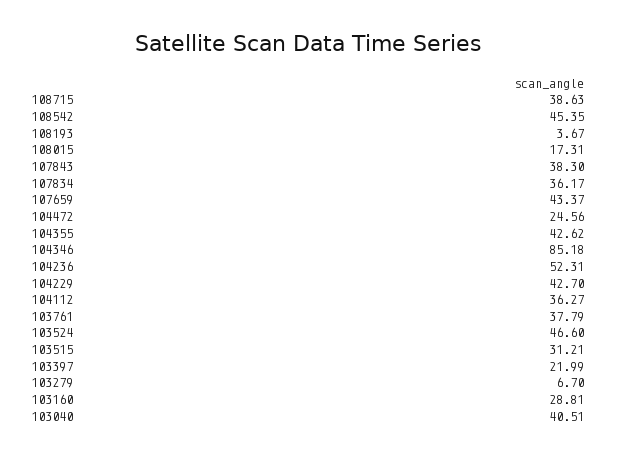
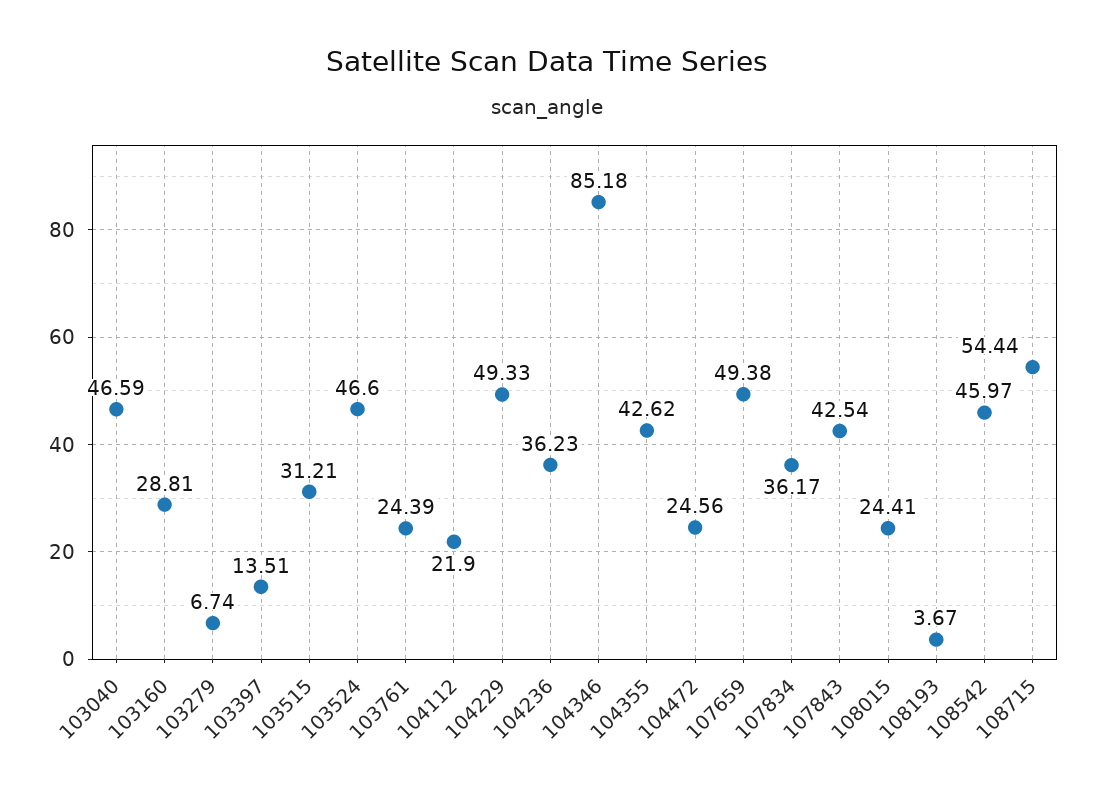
  {
-   "108715": 38.63,
+   "108715": 54.44,
-   "108542": 45.35,
+   "108542": 45.97,
    "108193": 3.67,
-   "108015": 17.31,
+   "108015": 24.41,
-   "107843": 38.3,
+   "107843": 42.54,
    "107834": 36.17,
-   "107659": 43.37,
+   "107659": 49.38,
    "104472": 24.56,
    "104355": 42.62,
    "104346": 85.18,
-   "104236": 52.31,
+   "104236": 36.23,
-   "104229": 42.7,
+   "104229": 49.33,
-   "104112": 36.27,
+   "104112": 21.9,
-   "103761": 37.79,
+   "103761": 24.39,
    "103524": 46.6,
    "103515": 31.21,
-   "103397": 21.99,
+   "103397": 13.51,
-   "103279": 6.7,
+   "103279": 6.74,
    "103160": 28.81,
-   "103040": 40.51
+   "103040": 46.59
  }

